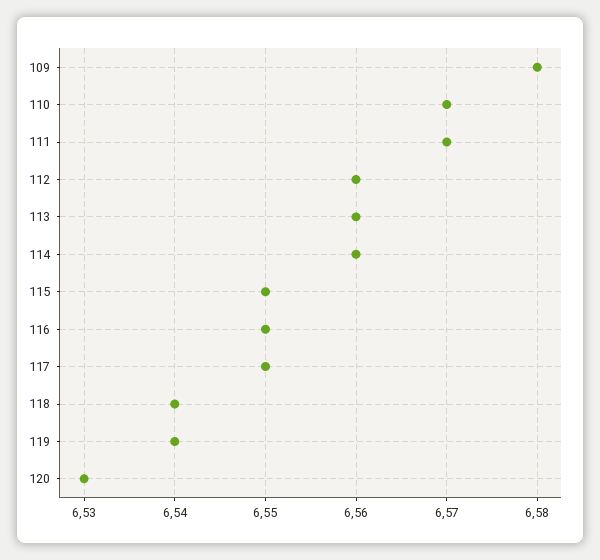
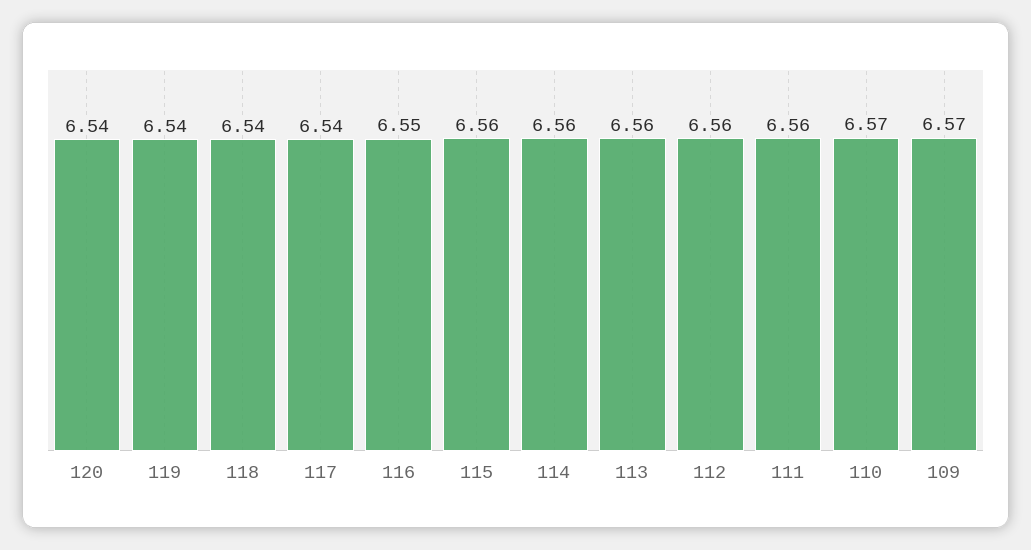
  {
-   "109": 6.58,
+   "109": 6.57,
    "110": 6.57,
-   "111": 6.57,
+   "111": 6.56,
    "112": 6.56,
    "113": 6.56,
    "114": 6.56,
-   "115": 6.55,
+   "115": 6.56,
    "116": 6.55,
-   "117": 6.55,
+   "117": 6.54,
    "118": 6.54,
    "119": 6.54,
-   "120": 6.53
+   "120": 6.54
  }

